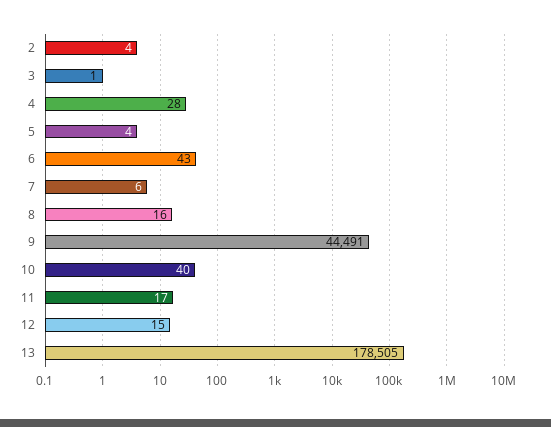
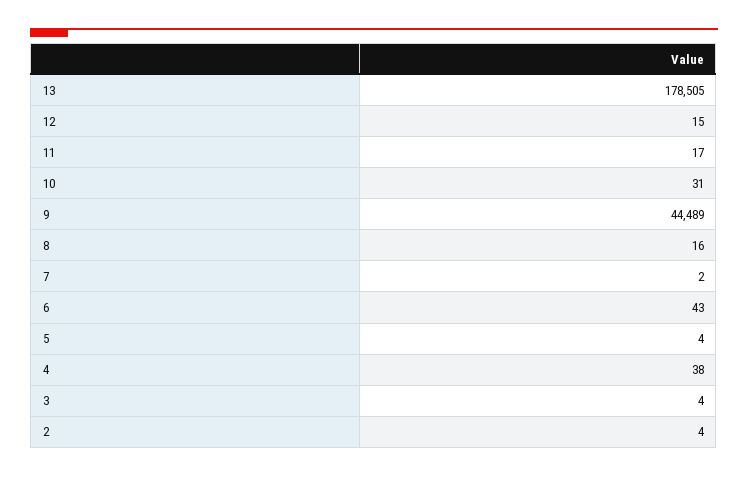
  {
    "2": 4,
-   "3": 1,
+   "3": 4,
-   "4": 28,
+   "4": 38,
    "5": 4,
    "6": 43,
-   "7": 6,
+   "7": 2,
    "8": 16,
-   "9": 44491,
+   "9": 44489,
-   "10": 40,
+   "10": 31,
    "11": 17,
    "12": 15,
    "13": 178505
  }

